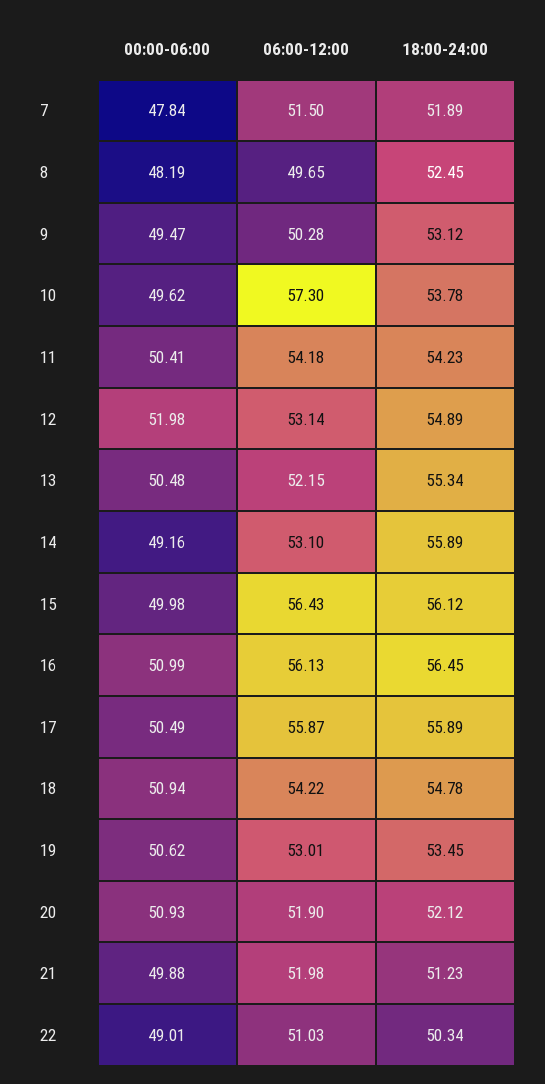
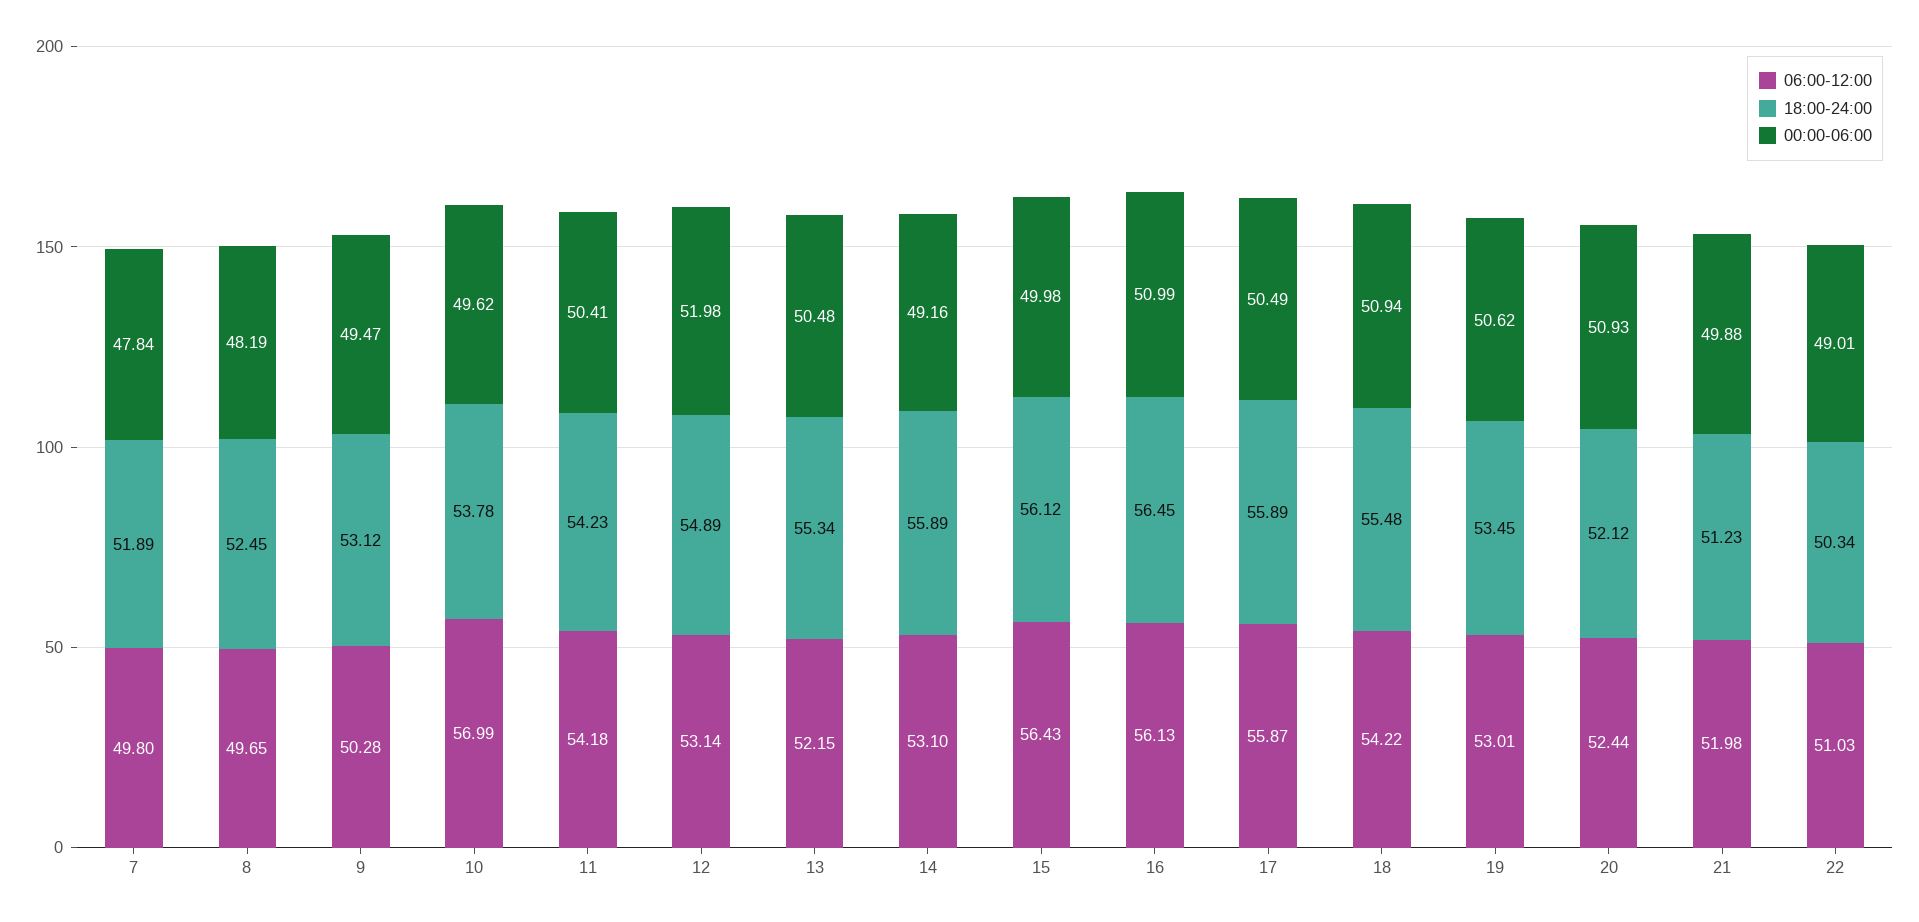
  {
    "00:00-06:00": {
      "7": 47.84,
      "8": 48.19,
      "9": 49.47,
      "10": 49.62,
      "11": 50.41,
      "12": 51.98,
      "13": 50.48,
      "14": 49.16,
      "15": 49.98,
      "16": 50.99,
      "17": 50.49,
      "18": 50.94,
      "19": 50.62,
      "20": 50.93,
      "21": 49.88,
      "22": 49.01
    },
    "06:00-12:00": {
-     "7": 51.5,
+     "7": 49.8,
      "8": 49.65,
      "9": 50.28,
-     "10": 57.3,
+     "10": 56.99,
      "11": 54.18,
      "12": 53.14,
      "13": 52.15,
      "14": 53.1,
      "15": 56.43,
      "16": 56.13,
      "17": 55.87,
      "18": 54.22,
      "19": 53.01,
-     "20": 51.9,
+     "20": 52.44,
      "21": 51.98,
      "22": 51.03
    },
    "18:00-24:00": {
      "7": 51.89,
      "8": 52.45,
      "9": 53.12,
      "10": 53.78,
      "11": 54.23,
      "12": 54.89,
      "13": 55.34,
      "14": 55.89,
      "15": 56.12,
      "16": 56.45,
      "17": 55.89,
-     "18": 54.78,
+     "18": 55.48,
      "19": 53.45,
      "20": 52.12,
      "21": 51.23,
      "22": 50.34
    }
  }

